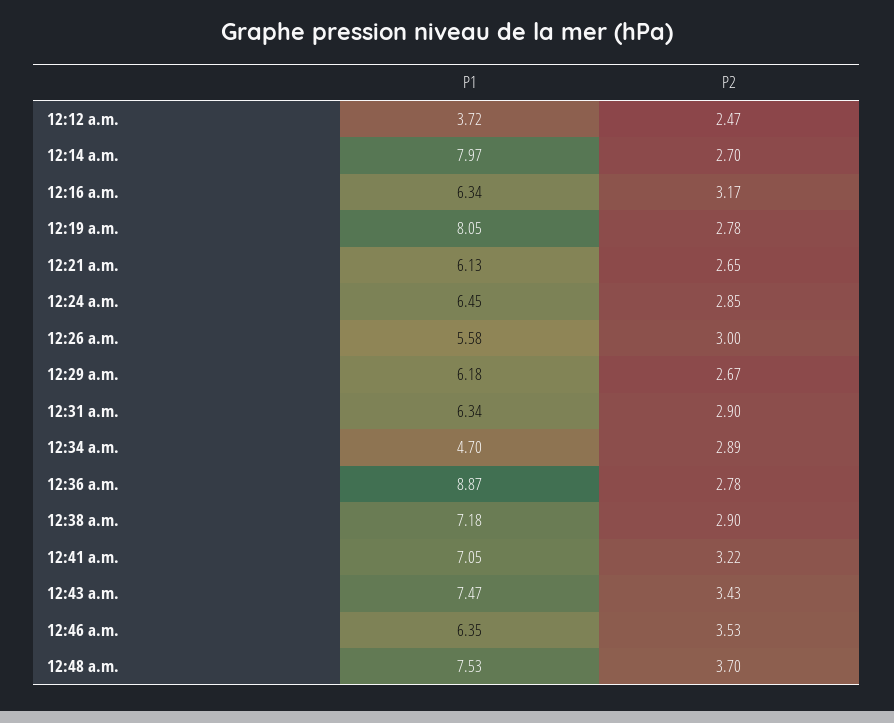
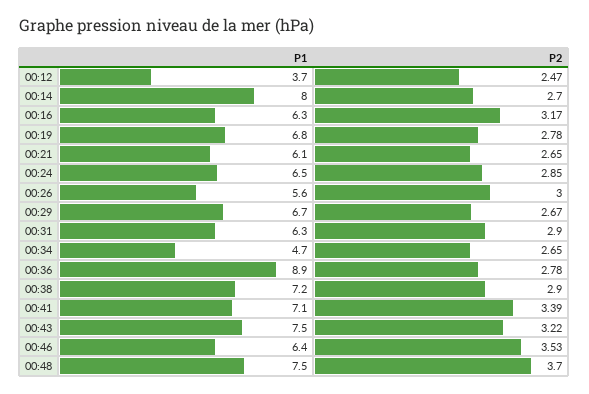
  {
    "P1": {
      "12:12 a.m.": 3.72,
      "12:14 a.m.": 7.97,
      "12:16 a.m.": 6.34,
-     "12:19 a.m.": 8.05,
+     "12:19 a.m.": 6.8,
      "12:21 a.m.": 6.13,
      "12:24 a.m.": 6.45,
      "12:26 a.m.": 5.58,
-     "12:29 a.m.": 6.18,
+     "12:29 a.m.": 6.7,
      "12:31 a.m.": 6.34,
      "12:34 a.m.": 4.7,
      "12:36 a.m.": 8.87,
      "12:38 a.m.": 7.18,
      "12:41 a.m.": 7.05,
      "12:43 a.m.": 7.47,
      "12:46 a.m.": 6.35,
      "12:48 a.m.": 7.53
    },
    "P2": {
      "12:12 a.m.": 2.47,
      "12:14 a.m.": 2.7,
      "12:16 a.m.": 3.17,
      "12:19 a.m.": 2.78,
      "12:21 a.m.": 2.65,
      "12:24 a.m.": 2.85,
      "12:26 a.m.": 3,
      "12:29 a.m.": 2.67,
      "12:31 a.m.": 2.9,
-     "12:34 a.m.": 2.89,
+     "12:34 a.m.": 2.65,
      "12:36 a.m.": 2.78,
      "12:38 a.m.": 2.9,
-     "12:41 a.m.": 3.22,
+     "12:41 a.m.": 3.39,
-     "12:43 a.m.": 3.43,
+     "12:43 a.m.": 3.22,
      "12:46 a.m.": 3.53,
      "12:48 a.m.": 3.7
    }
  }

